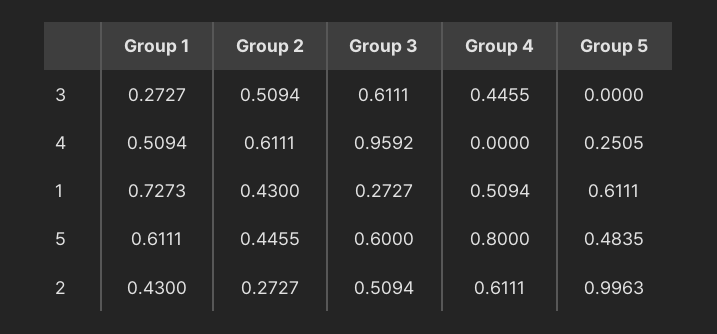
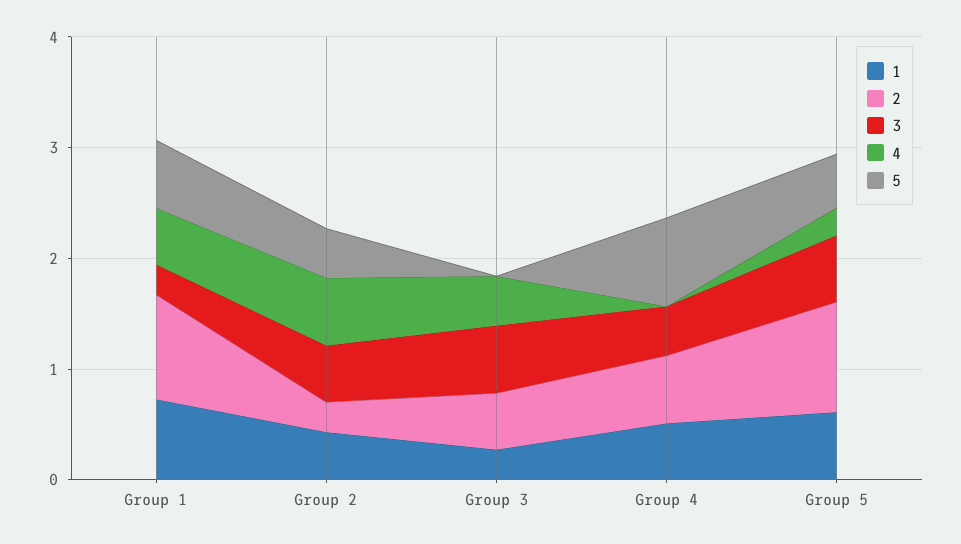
  {
    "3": {
      "Group 1": 0.2727,
      "Group 2": 0.5094,
      "Group 3": 0.6111,
      "Group 4": 0.4455,
-     "Group 5": 0
+     "Group 5": 0.6
    },
    "4": {
      "Group 1": 0.5094,
      "Group 2": 0.6111,
-     "Group 3": 0.9592,
+     "Group 3": 0.4,
      "Group 4": 0,
      "Group 5": 0.2505
    },
    "1": {
      "Group 1": 0.7273,
      "Group 2": 0.43,
      "Group 3": 0.2727,
      "Group 4": 0.5094,
      "Group 5": 0.6111
    },
    "5": {
      "Group 1": 0.6111,
      "Group 2": 0.4455,
-     "Group 3": 0.6,
+     "Group 3": 0,
      "Group 4": 0.8,
      "Group 5": 0.4835
    },
    "2": {
-     "Group 1": 0.43,
+     "Group 1": 1,
      "Group 2": 0.2727,
      "Group 3": 0.5094,
      "Group 4": 0.6111,
      "Group 5": 0.9963
    }
  }

